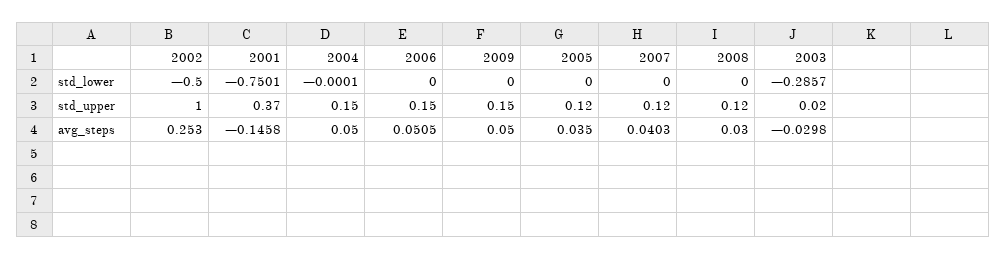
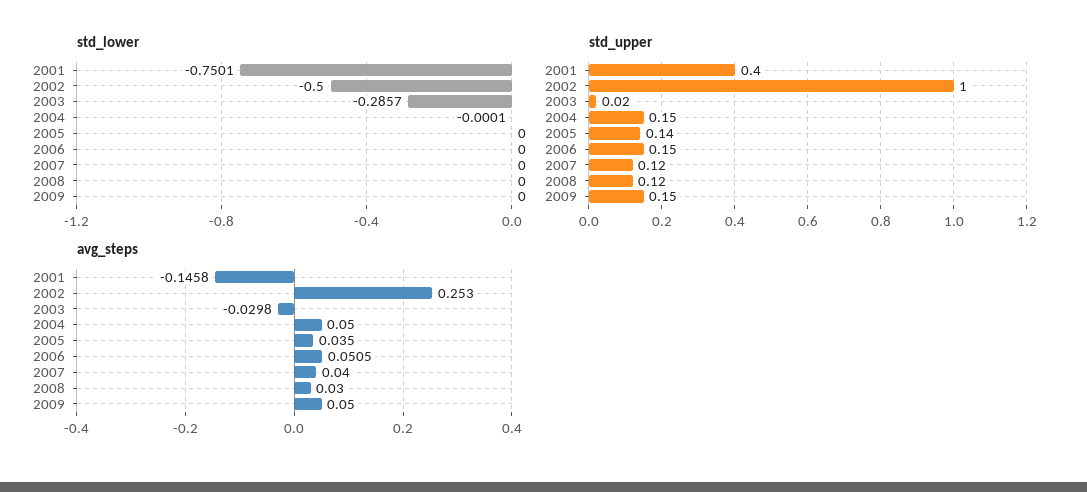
  {
    "std_lower": {
      "2002": -0.5,
      "2001": -0.7501,
      "2004": -0.0001,
      "2006": 0,
      "2009": 0,
      "2005": 0,
      "2007": 0,
      "2008": 0,
      "2003": -0.2857
    },
    "std_upper": {
      "2002": 1,
-     "2001": 0.37,
+     "2001": 0.4,
      "2004": 0.15,
      "2006": 0.15,
      "2009": 0.15,
-     "2005": 0.12,
+     "2005": 0.14,
      "2007": 0.12,
      "2008": 0.12,
      "2003": 0.02
    },
    "avg_steps": {
      "2002": 0.253,
      "2001": -0.1458,
      "2004": 0.05,
      "2006": 0.0505,
      "2009": 0.05,
      "2005": 0.035,
-     "2007": 0.0403,
+     "2007": 0.04,
      "2008": 0.03,
      "2003": -0.0298
    }
  }

